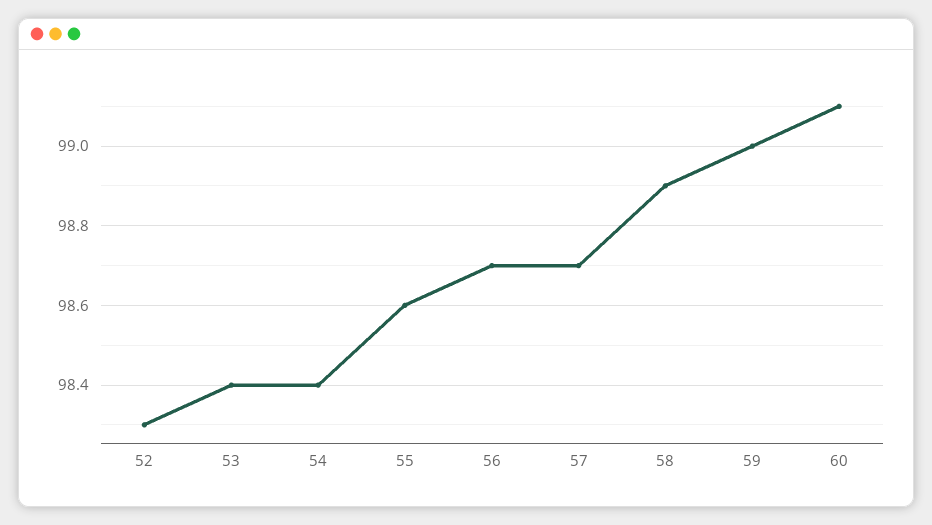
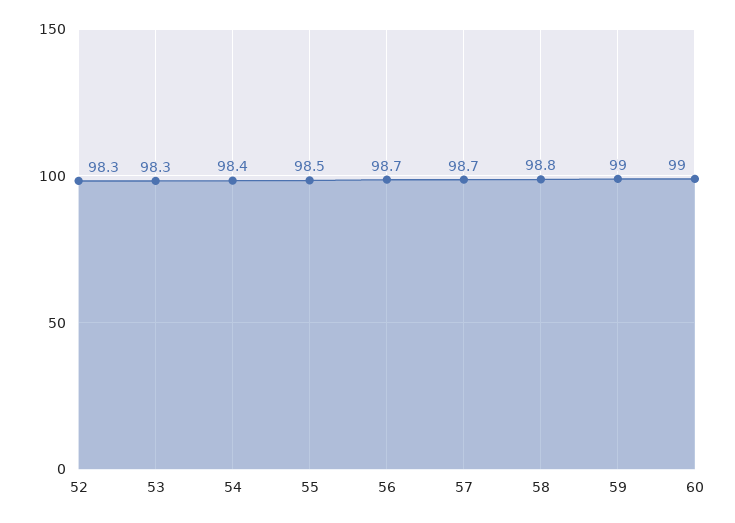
  {
    "52": 98.3,
-   "53": 98.4,
+   "53": 98.3,
    "54": 98.4,
-   "55": 98.6,
+   "55": 98.5,
    "56": 98.7,
    "57": 98.7,
-   "58": 98.9,
+   "58": 98.8,
    "59": 99,
-   "60": 99.1
+   "60": 99
  }

